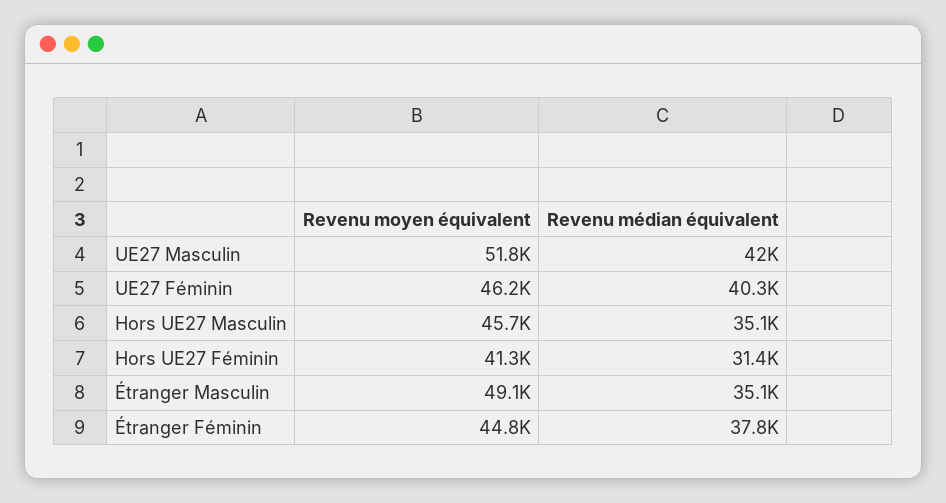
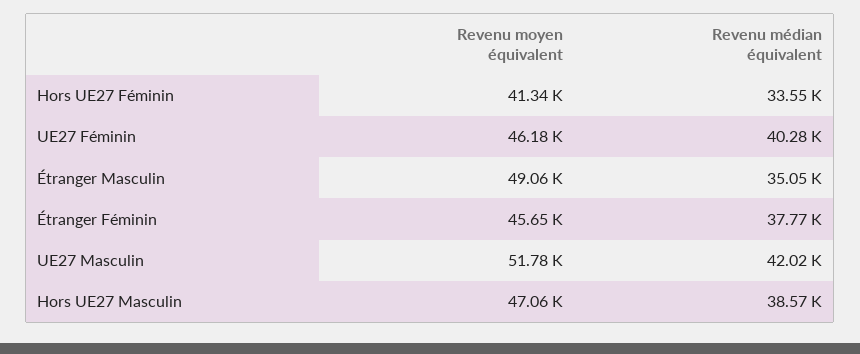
  {
    "Revenu moyen équivalent": {
      "UE27 Masculin": 51780,
      "UE27 Féminin": 46180,
-     "Hors UE27 Masculin": 45700,
+     "Hors UE27 Masculin": 47060,
      "Hors UE27 Féminin": 41340,
      "Étranger Masculin": 49060,
-     "Étranger Féminin": 44800
+     "Étranger Féminin": 45650
    },
    "Revenu médian équivalent": {
      "UE27 Masculin": 42020,
      "UE27 Féminin": 40280,
-     "Hors UE27 Masculin": 35100,
+     "Hors UE27 Masculin": 38570,
-     "Hors UE27 Féminin": 31400,
+     "Hors UE27 Féminin": 33550,
      "Étranger Masculin": 35050,
      "Étranger Féminin": 37770
    }
  }

